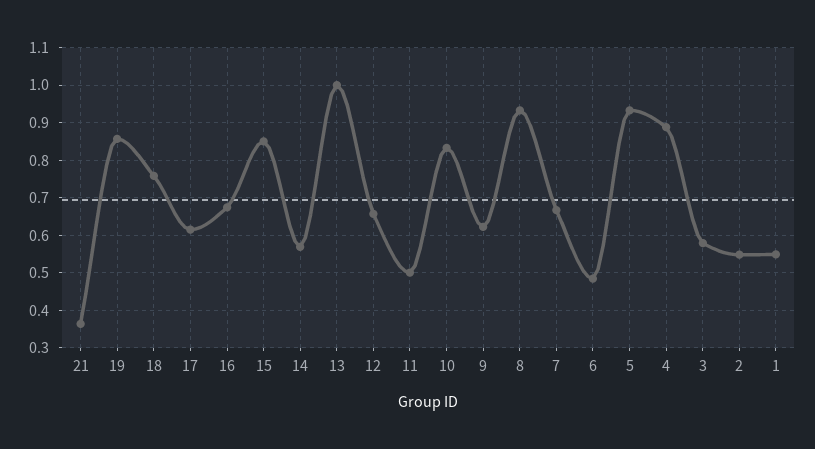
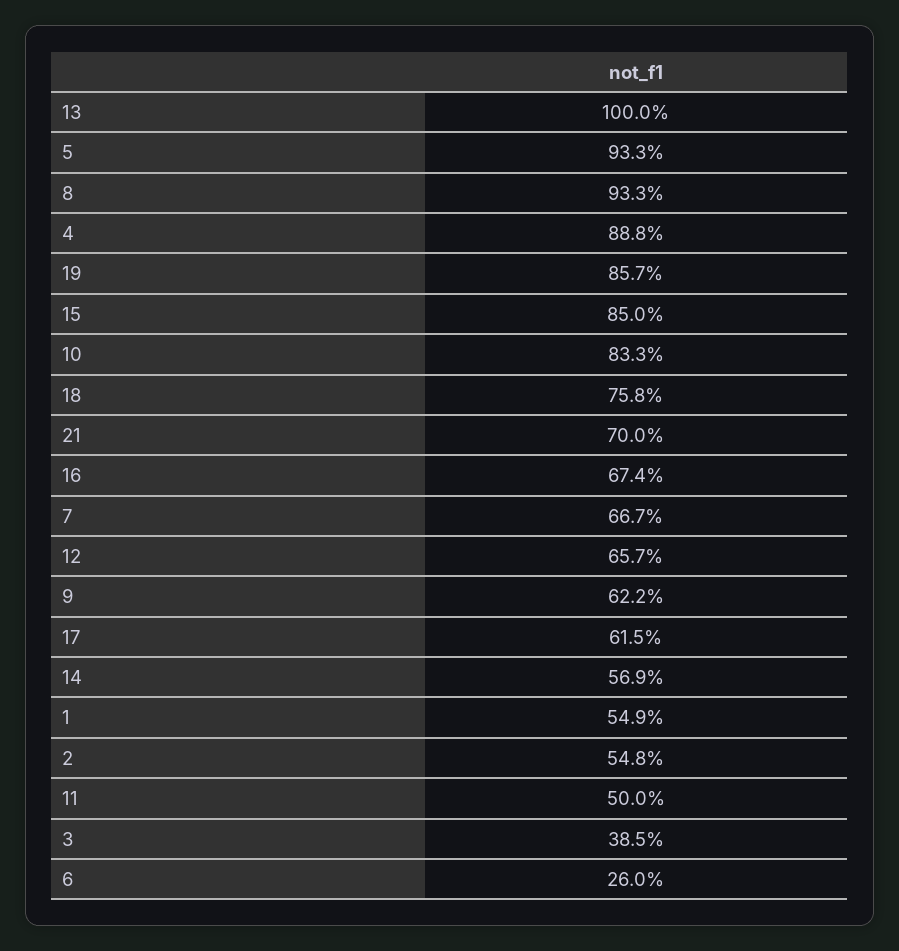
  {
-   "21": 0.36,
+   "21": 0.7,
    "19": 0.857,
    "18": 0.758,
    "17": 0.615,
    "16": 0.674,
    "15": 0.85,
    "14": 0.569,
    "13": 1,
    "12": 0.657,
    "11": 0.5,
    "10": 0.833,
    "9": 0.622,
    "8": 0.933,
    "7": 0.667,
-   "6": 0.48,
+   "6": 0.26,
    "5": 0.933,
    "4": 0.888,
-   "3": 0.58,
+   "3": 0.385,
    "2": 0.548,
    "1": 0.549
  }

